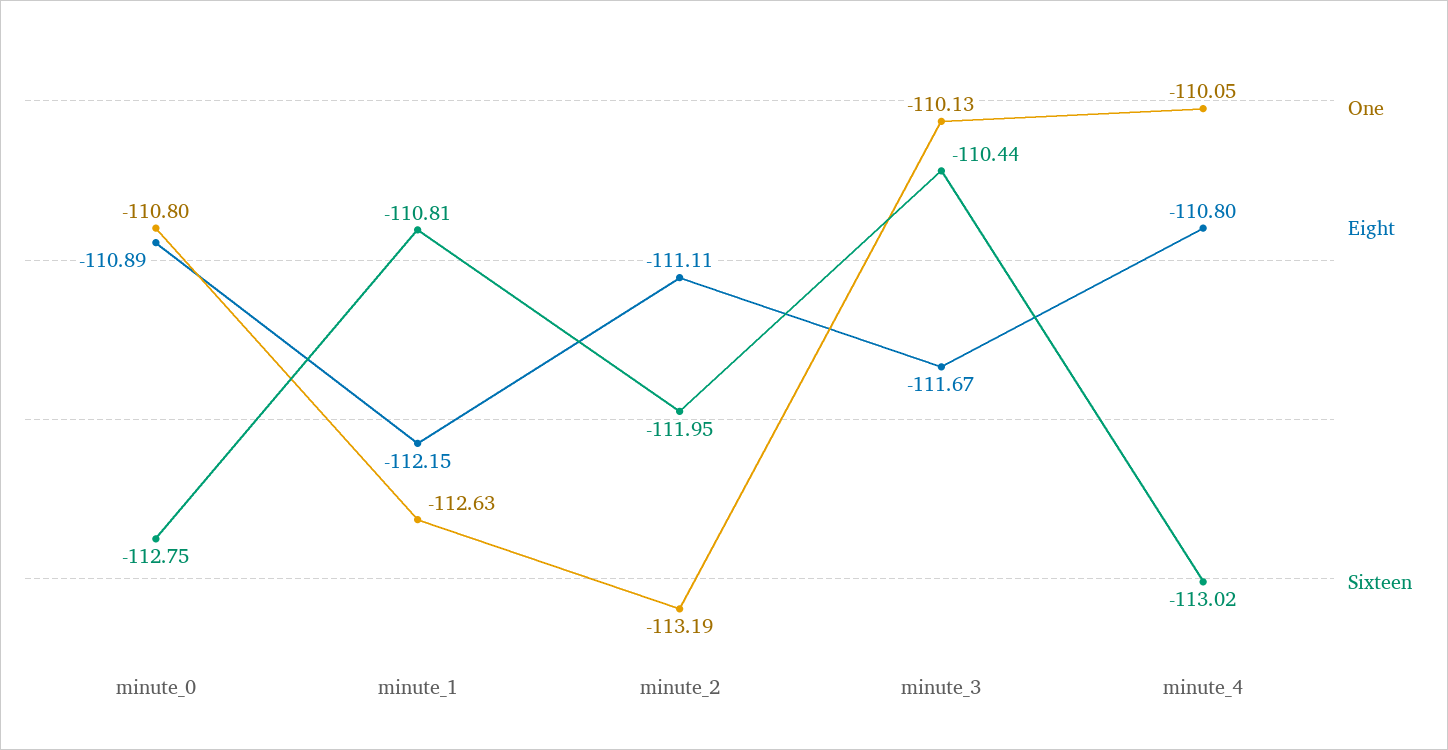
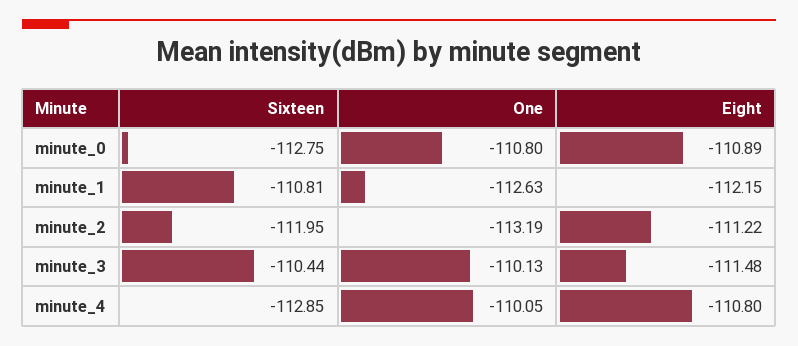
  {
    "One": {
      "minute_0": -110.8,
      "minute_1": -112.63,
      "minute_2": -113.19,
      "minute_3": -110.13,
      "minute_4": -110.05
    },
    "Eight": {
      "minute_0": -110.89,
      "minute_1": -112.15,
-     "minute_2": -111.11,
+     "minute_2": -111.22,
-     "minute_3": -111.67,
+     "minute_3": -111.48,
      "minute_4": -110.8
    },
    "Sixteen": {
      "minute_0": -112.75,
      "minute_1": -110.81,
      "minute_2": -111.95,
      "minute_3": -110.44,
-     "minute_4": -113.02
+     "minute_4": -112.85
    }
  }

